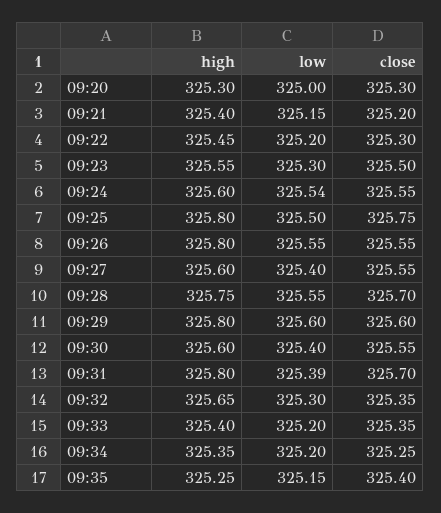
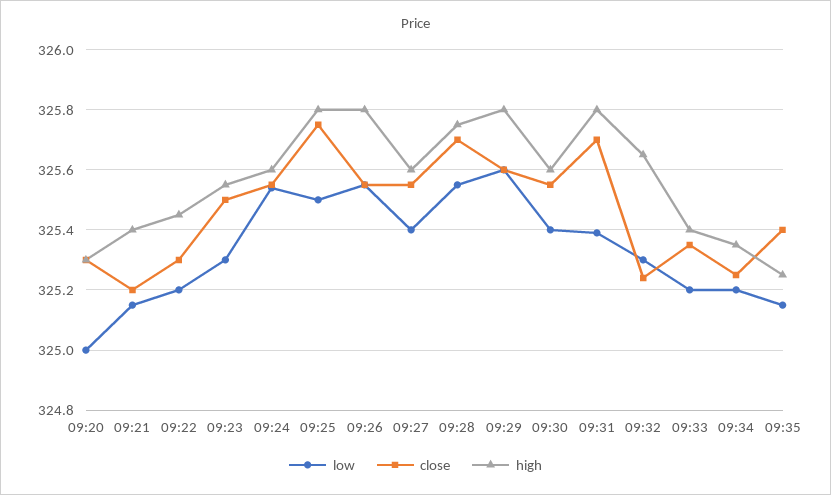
  {
    "high": {
      "09:20": 325.3,
      "09:21": 325.4,
      "09:22": 325.45,
      "09:23": 325.55,
      "09:24": 325.6,
      "09:25": 325.8,
      "09:26": 325.8,
      "09:27": 325.6,
      "09:28": 325.75,
      "09:29": 325.8,
      "09:30": 325.6,
      "09:31": 325.8,
      "09:32": 325.65,
      "09:33": 325.4,
      "09:34": 325.35,
      "09:35": 325.25
    },
    "low": {
      "09:20": 325,
      "09:21": 325.15,
      "09:22": 325.2,
      "09:23": 325.3,
      "09:24": 325.54,
      "09:25": 325.5,
      "09:26": 325.55,
      "09:27": 325.4,
      "09:28": 325.55,
      "09:29": 325.6,
      "09:30": 325.4,
      "09:31": 325.39,
      "09:32": 325.3,
      "09:33": 325.2,
      "09:34": 325.2,
      "09:35": 325.15
    },
    "close": {
      "09:20": 325.3,
      "09:21": 325.2,
      "09:22": 325.3,
      "09:23": 325.5,
      "09:24": 325.55,
      "09:25": 325.75,
      "09:26": 325.55,
      "09:27": 325.55,
      "09:28": 325.7,
      "09:29": 325.6,
      "09:30": 325.55,
      "09:31": 325.7,
-     "09:32": 325.35,
+     "09:32": 325.25,
      "09:33": 325.35,
      "09:34": 325.25,
      "09:35": 325.4
    }
  }

